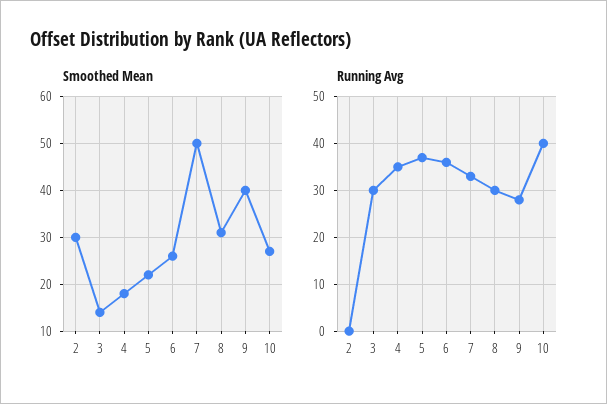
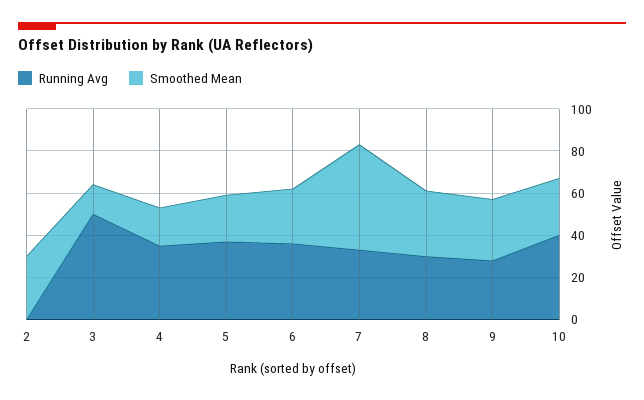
  {
    "Smoothed Mean": {
      "2": 30,
      "3": 15,
      "4": 20,
      "5": 20,
      "6": 25,
      "7": 50,
      "8": 30,
-     "9": 40,
+     "9": 30,
      "10": 25
    },
    "Running Avg": {
      "2": 0,
-     "3": 30,
+     "3": 50,
      "4": 35,
      "5": 35,
      "6": 35,
      "7": 35,
      "8": 30,
      "9": 30,
      "10": 40
    }
  }

